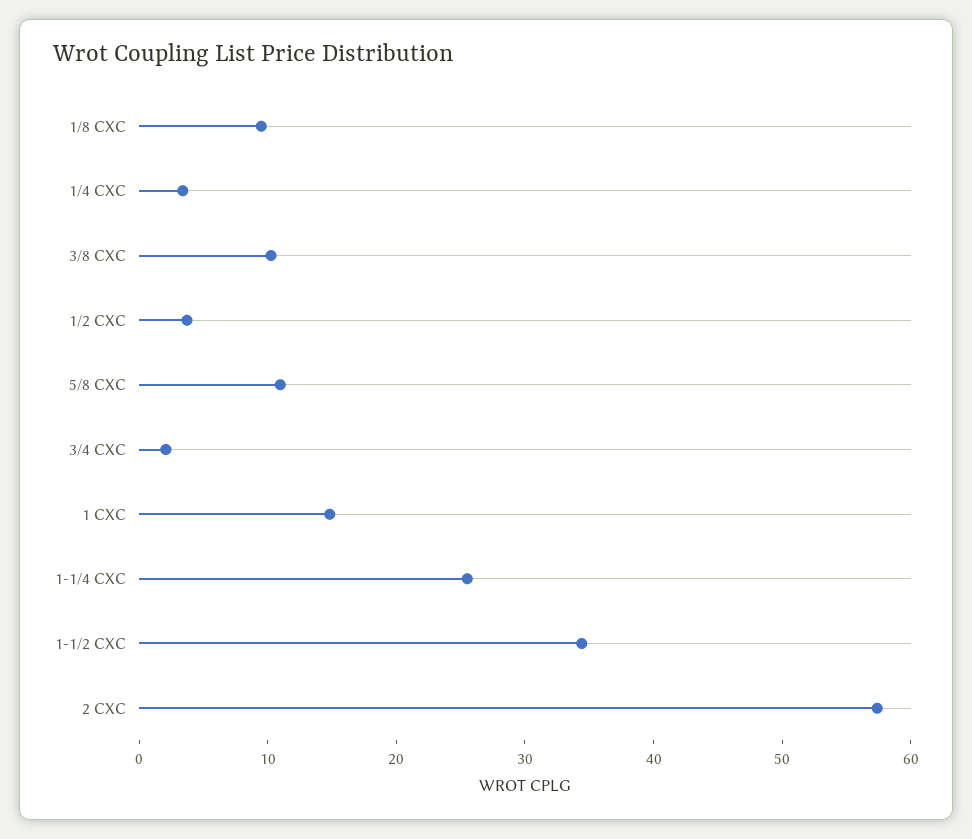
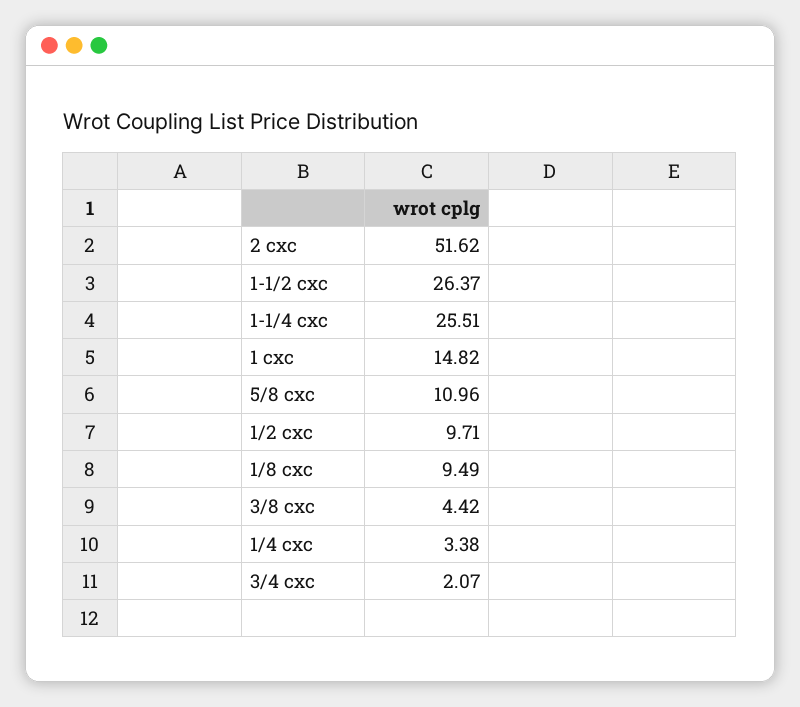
  {
    "1/8 CXC": 9.49,
    "1/4 CXC": 3.38,
-   "3/8 CXC": 10,
+   "3/8 CXC": 4.42,
-   "1/2 CXC": 4,
+   "1/2 CXC": 9.71,
    "5/8 CXC": 10.96,
    "3/4 CXC": 2.07,
    "1 CXC": 14.82,
    "1-1/4 CXC": 25.51,
-   "1-1/2 CXC": 34,
+   "1-1/2 CXC": 26.37,
-   "2 CXC": 58
+   "2 CXC": 51.62
  }

